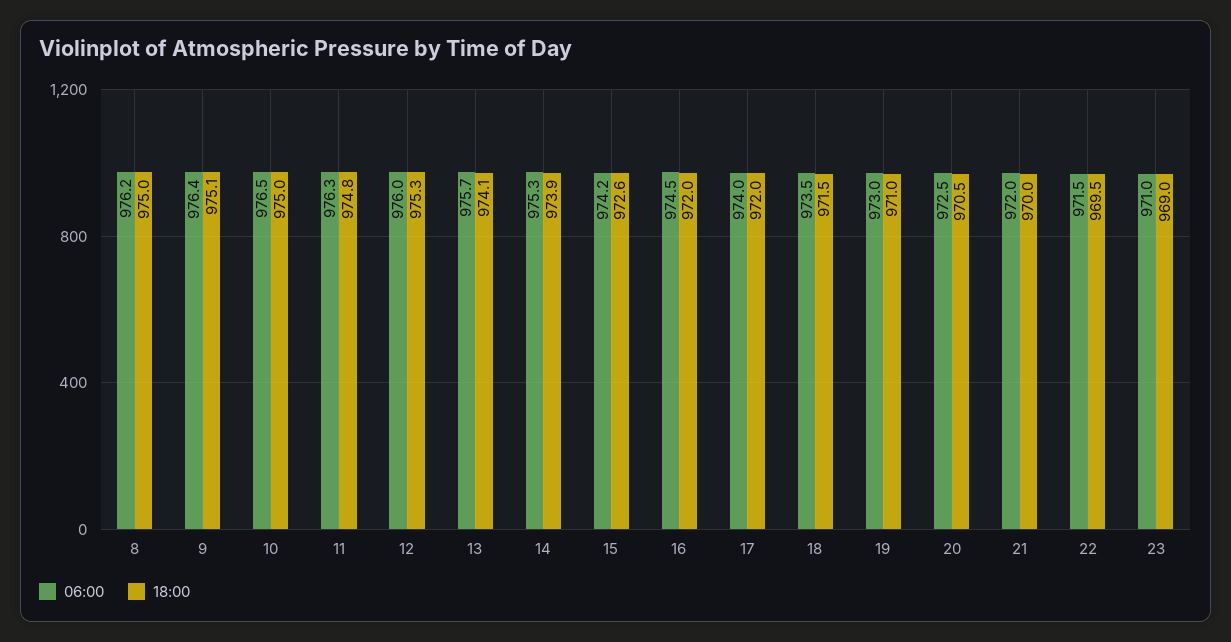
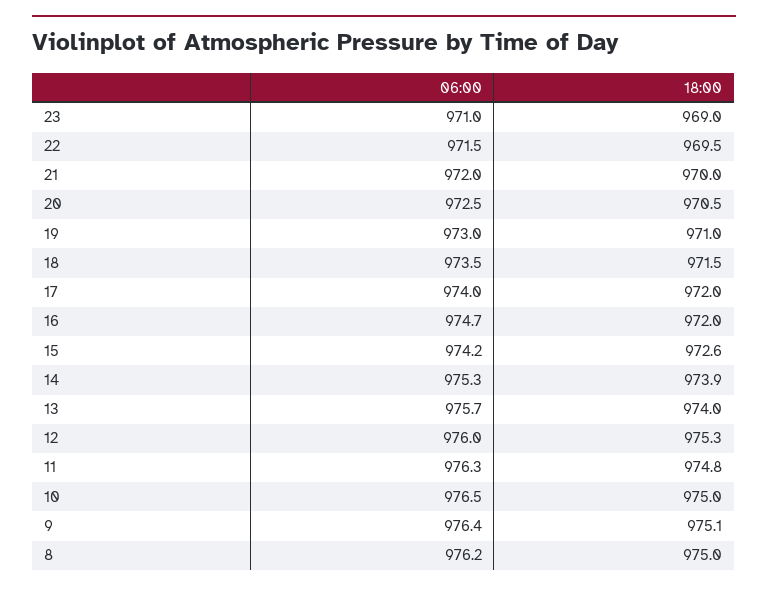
  {
    "06:00": {
      "8": 976.2,
      "9": 976.4,
      "10": 976.5,
      "11": 976.3,
      "12": 976,
      "13": 975.7,
      "14": 975.3,
      "15": 974.2,
-     "16": 974.5,
+     "16": 974.7,
      "17": 974,
      "18": 973.5,
      "19": 973,
      "20": 972.5,
      "21": 972,
      "22": 971.5,
      "23": 971
    },
    "18:00": {
      "8": 975,
      "9": 975.1,
      "10": 975,
      "11": 974.8,
      "12": 975.3,
-     "13": 974.1,
+     "13": 974,
      "14": 973.9,
      "15": 972.6,
      "16": 972,
      "17": 972,
      "18": 971.5,
      "19": 971,
      "20": 970.5,
      "21": 970,
      "22": 969.5,
      "23": 969
    }
  }

